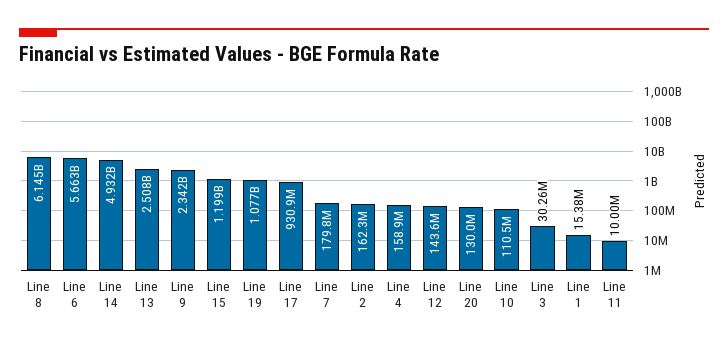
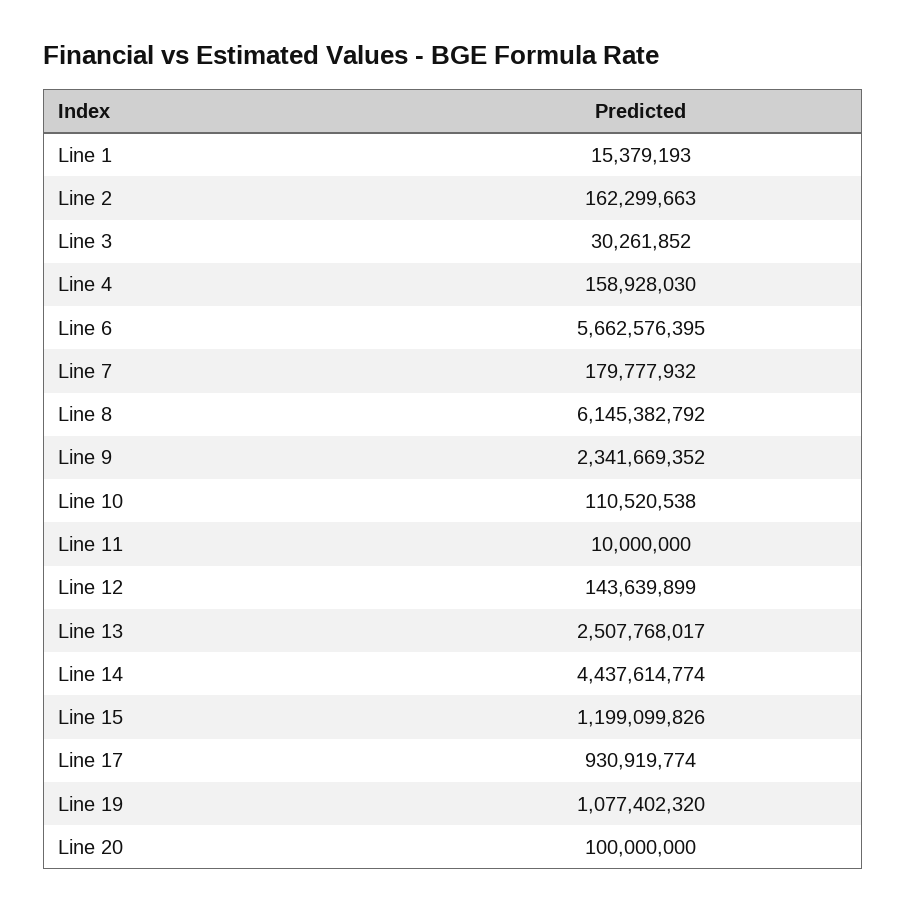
  {
    "Line 8": 6145382792,
    "Line 6": 5662576395,
-   "Line 14": 4932000000,
+   "Line 14": 4437614774,
    "Line 13": 2507768017,
    "Line 9": 2341669352,
    "Line 15": 1199099826,
    "Line 19": 1077402320,
    "Line 17": 930919774,
    "Line 7": 179777932,
    "Line 2": 162299663,
    "Line 4": 158928030,
    "Line 12": 143639899,
-   "Line 20": 130000000,
+   "Line 20": 100000000,
    "Line 10": 110520538,
    "Line 3": 30261852,
    "Line 1": 15379193,
    "Line 11": 10000000
  }

